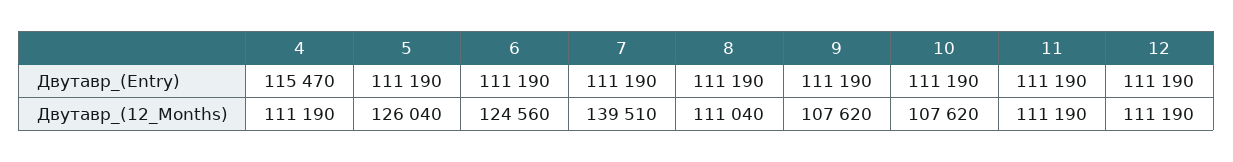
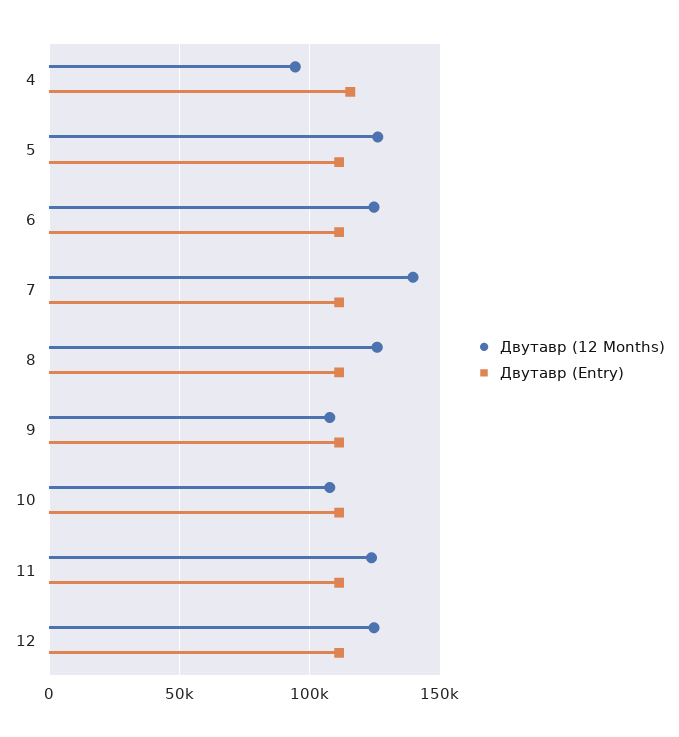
  {
    "Двутавр_(Entry)": {
      "4": 115470,
      "5": 111190,
      "6": 111190,
      "7": 111190,
      "8": 111190,
      "9": 111190,
      "10": 111190,
      "11": 111190,
      "12": 111190
    },
    "Двутавр_(12_Months)": {
-     "4": 111190,
+     "4": 95000,
      "5": 126040,
      "6": 124560,
      "7": 139510,
-     "8": 111040,
+     "8": 125000,
      "9": 107620,
      "10": 107620,
-     "11": 111190,
+     "11": 125000,
-     "12": 111190
+     "12": 125000
    }
  }

